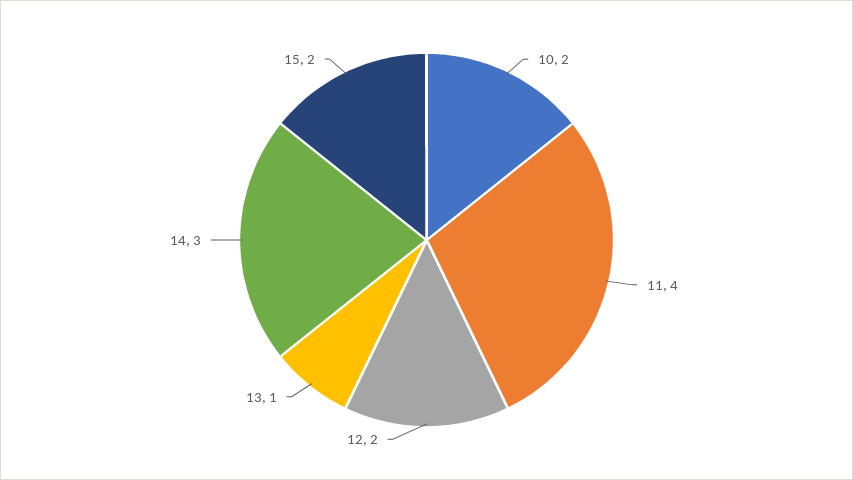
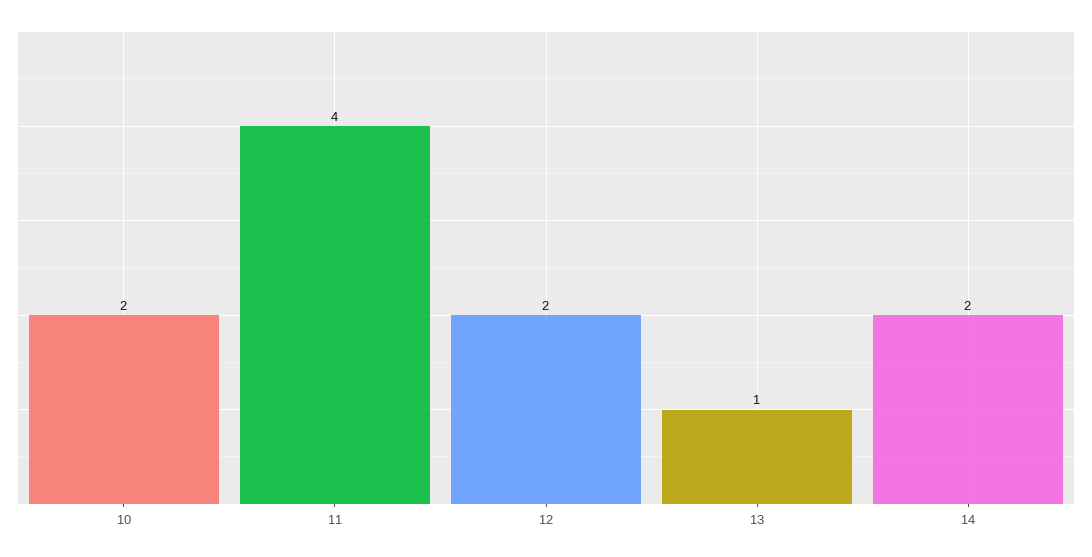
  {
    "10": 2,
    "11": 4,
    "12": 2,
    "13": 1,
-   "14": 3,
+   "14": 2
-   "15": 2
  }

